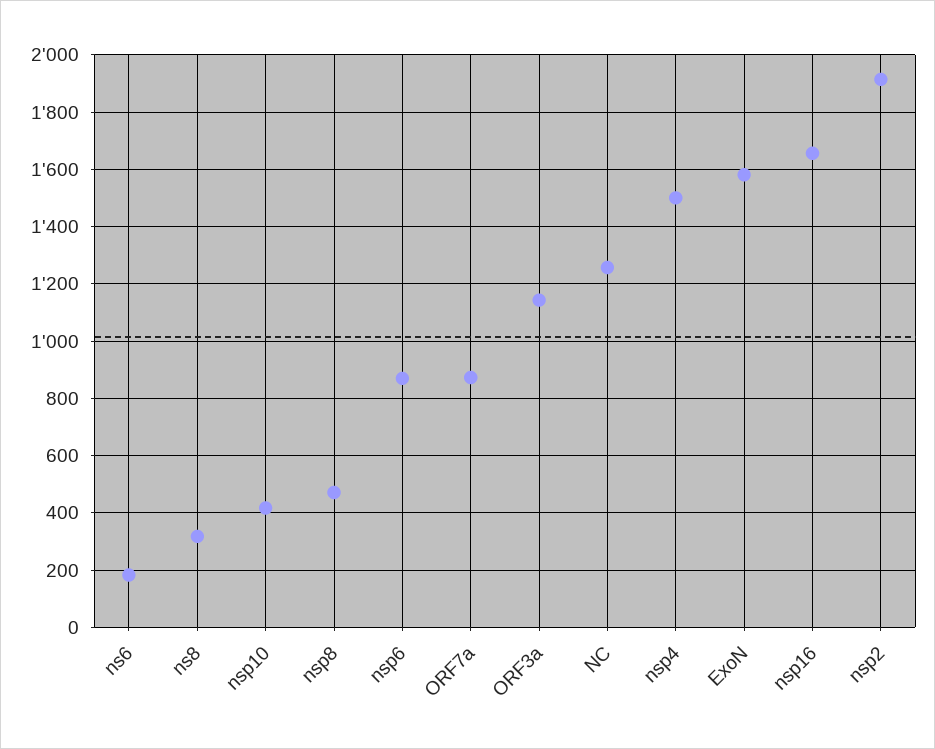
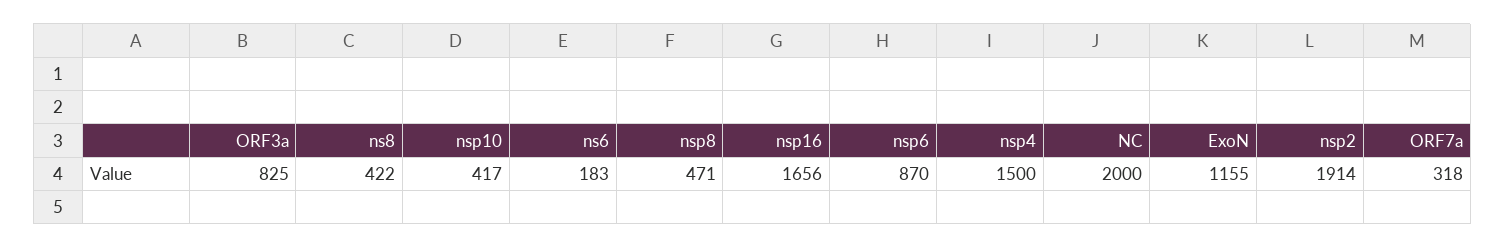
  {
    "ns6": 183,
-   "ns8": 325,
+   "ns8": 422,
    "nsp10": 417,
    "nsp8": 471,
    "nsp6": 870,
-   "ORF7a": 875,
+   "ORF7a": 318,
-   "ORF3a": 1150,
+   "ORF3a": 825,
-   "NC": 1250,
+   "NC": 2000,
    "nsp4": 1500,
-   "ExoN": 1575,
+   "ExoN": 1155,
    "nsp16": 1656,
    "nsp2": 1914
  }

